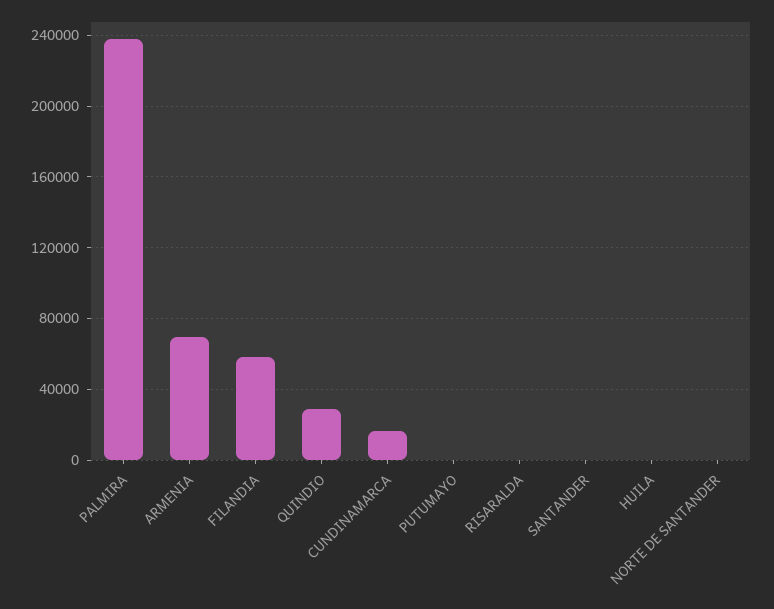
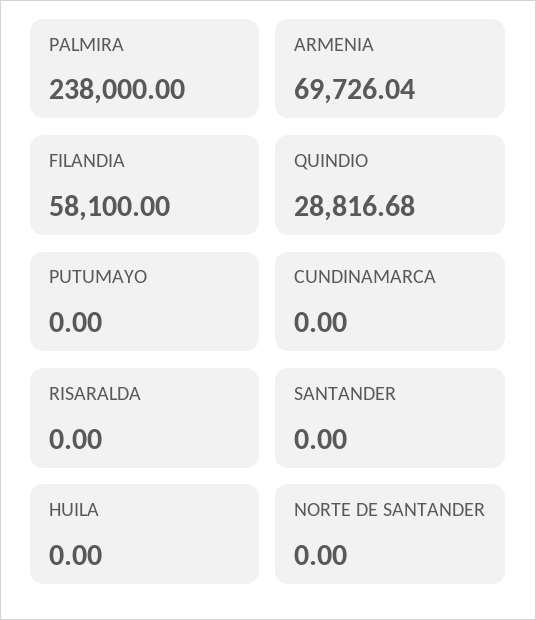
  {
    "PALMIRA": 238000,
    "ARMENIA": 69726.04,
    "FILANDIA": 58100,
    "QUINDIO": 28816.68,
-   "CUNDINAMARCA": 15000,
+   "CUNDINAMARCA": 0,
    "PUTUMAYO": 0,
    "RISARALDA": 0,
    "SANTANDER": 0,
    "HUILA": 0,
    "NORTE DE SANTANDER": 0
  }

